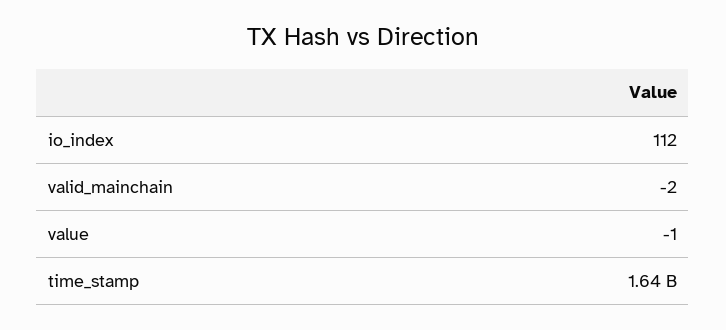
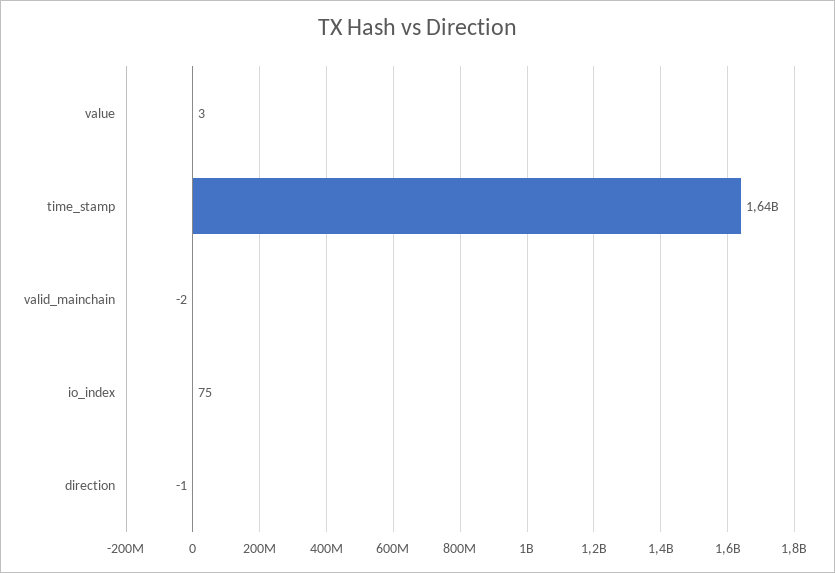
  {
-   "io_index": 112,
+   "io_index": 75,
    "valid_mainchain": -2,
-   "value": -1,
+   "value": 3,
-   "time_stamp": 1640000000
+   "time_stamp": 1640000000,
+   "direction": -1
  }

